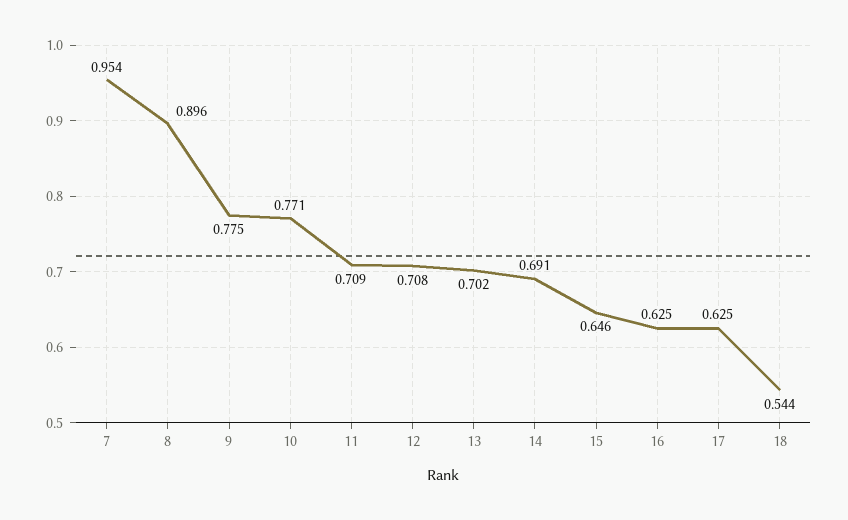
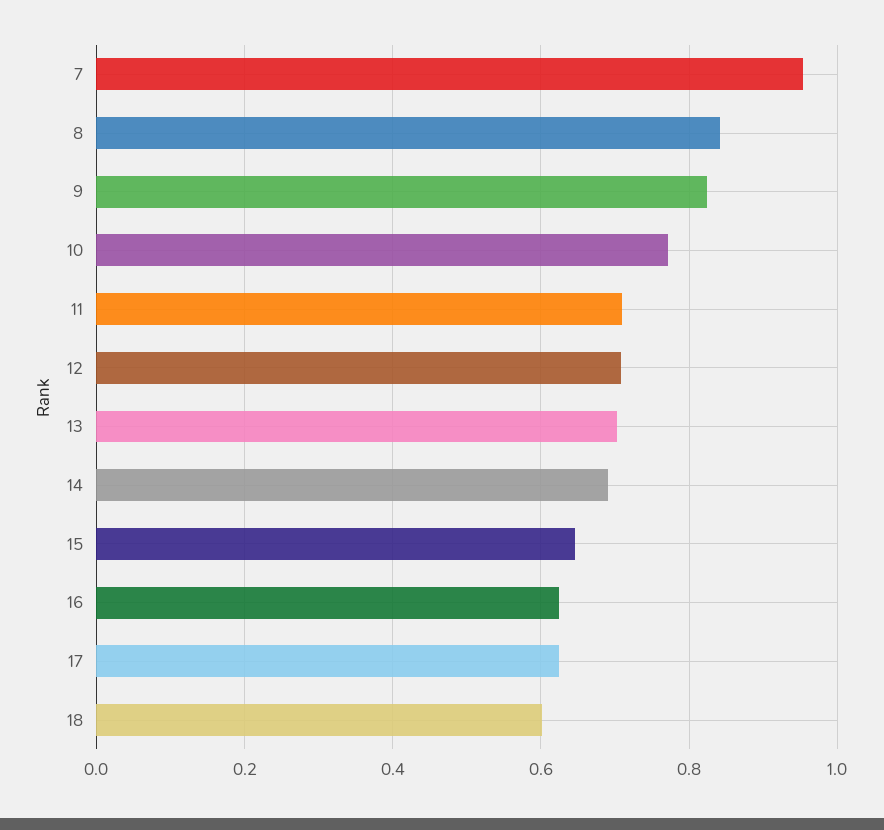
  {
    "7": 0.954,
-   "8": 0.896,
+   "8": 0.84,
-   "9": 0.775,
+   "9": 0.82,
    "10": 0.771,
    "11": 0.709,
    "12": 0.708,
    "13": 0.702,
    "14": 0.691,
    "15": 0.646,
    "16": 0.625,
    "17": 0.625,
-   "18": 0.544
+   "18": 0.6
  }

